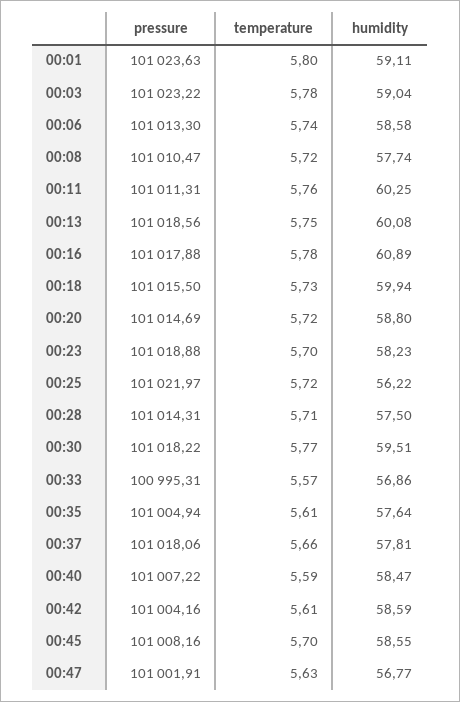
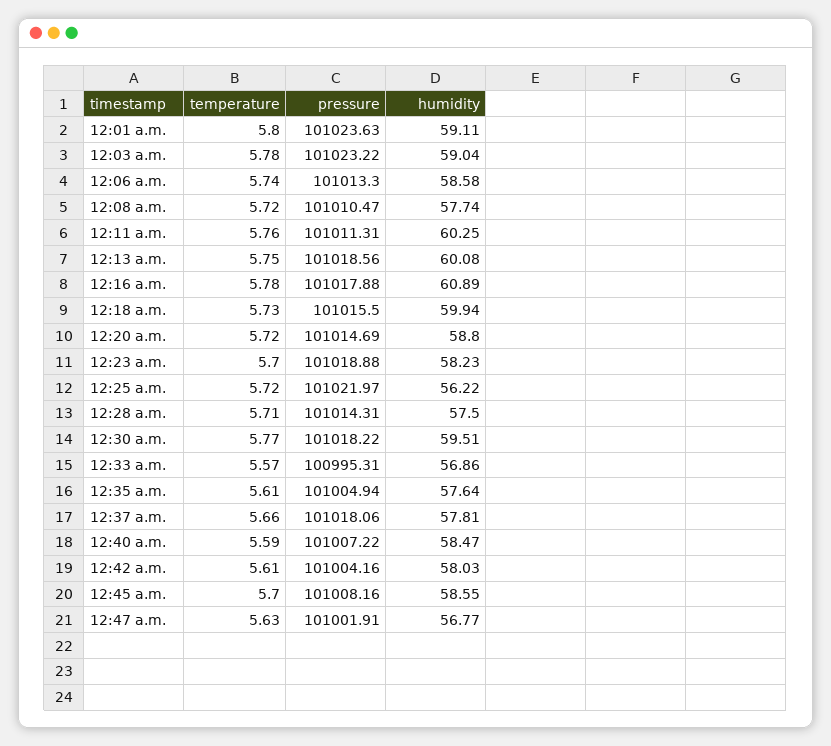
  {
    "pressure": {
      "00:01": 101023.63,
      "00:03": 101023.22,
      "00:06": 101013.3,
      "00:08": 101010.47,
      "00:11": 101011.31,
      "00:13": 101018.56,
      "00:16": 101017.88,
      "00:18": 101015.5,
      "00:20": 101014.69,
      "00:23": 101018.88,
      "00:25": 101021.97,
      "00:28": 101014.31,
      "00:30": 101018.22,
      "00:33": 100995.31,
      "00:35": 101004.94,
      "00:37": 101018.06,
      "00:40": 101007.22,
      "00:42": 101004.16,
      "00:45": 101008.16,
      "00:47": 101001.91
    },
    "temperature": {
      "00:01": 5.8,
      "00:03": 5.78,
      "00:06": 5.74,
      "00:08": 5.72,
      "00:11": 5.76,
      "00:13": 5.75,
      "00:16": 5.78,
      "00:18": 5.73,
      "00:20": 5.72,
      "00:23": 5.7,
      "00:25": 5.72,
      "00:28": 5.71,
      "00:30": 5.77,
      "00:33": 5.57,
      "00:35": 5.61,
      "00:37": 5.66,
      "00:40": 5.59,
      "00:42": 5.61,
      "00:45": 5.7,
      "00:47": 5.63
    },
    "humidity": {
      "00:01": 59.11,
      "00:03": 59.04,
      "00:06": 58.58,
      "00:08": 57.74,
      "00:11": 60.25,
      "00:13": 60.08,
      "00:16": 60.89,
      "00:18": 59.94,
      "00:20": 58.8,
      "00:23": 58.23,
      "00:25": 56.22,
      "00:28": 57.5,
      "00:30": 59.51,
      "00:33": 56.86,
      "00:35": 57.64,
      "00:37": 57.81,
      "00:40": 58.47,
-     "00:42": 58.59,
+     "00:42": 58.03,
      "00:45": 58.55,
      "00:47": 56.77
    }
  }

